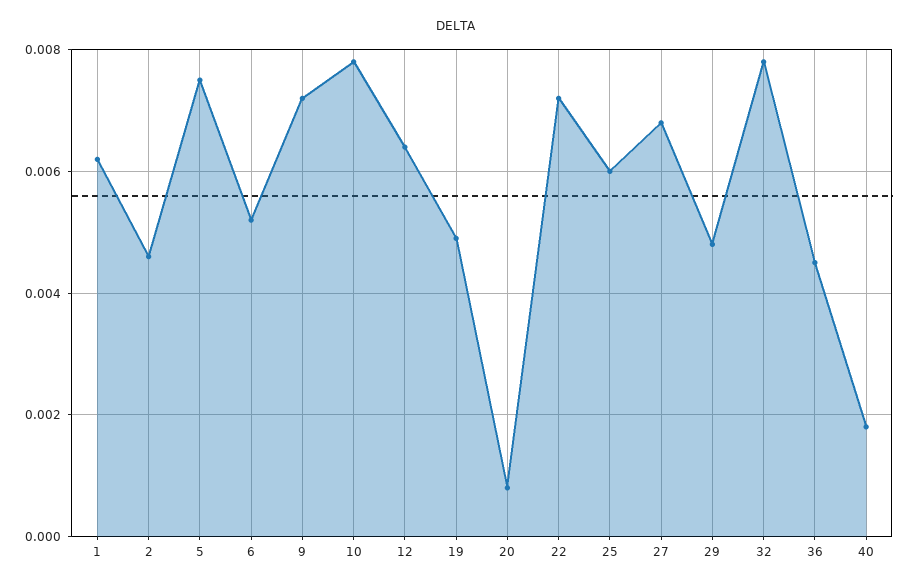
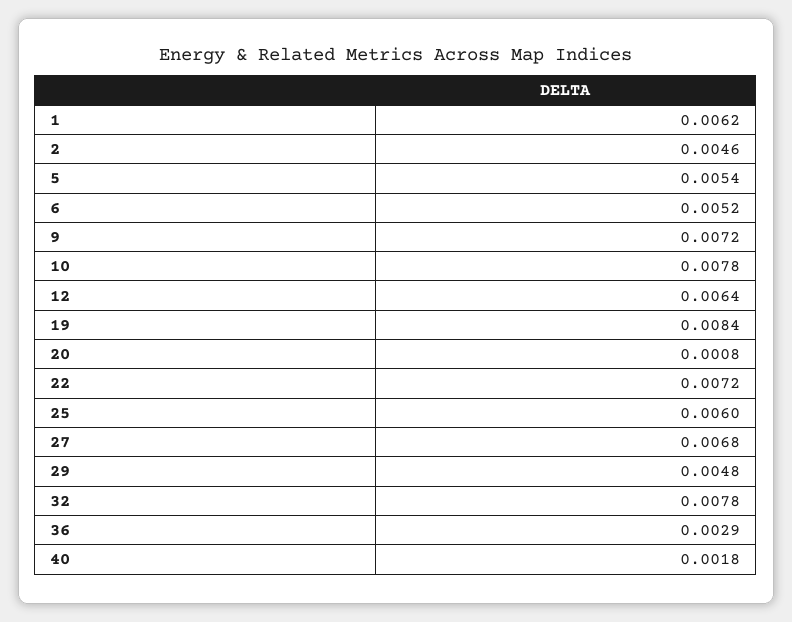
  {
    "1": 0.0062,
    "2": 0.0046,
-   "5": 0.0075,
+   "5": 0.0054,
    "6": 0.0052,
    "9": 0.0072,
    "10": 0.0078,
    "12": 0.0064,
-   "19": 0.005,
+   "19": 0.0084,
    "20": 0.0008,
    "22": 0.0072,
    "25": 0.006,
    "27": 0.0068,
    "29": 0.0048,
    "32": 0.0078,
-   "36": 0.0045,
+   "36": 0.0029,
    "40": 0.0018
  }

